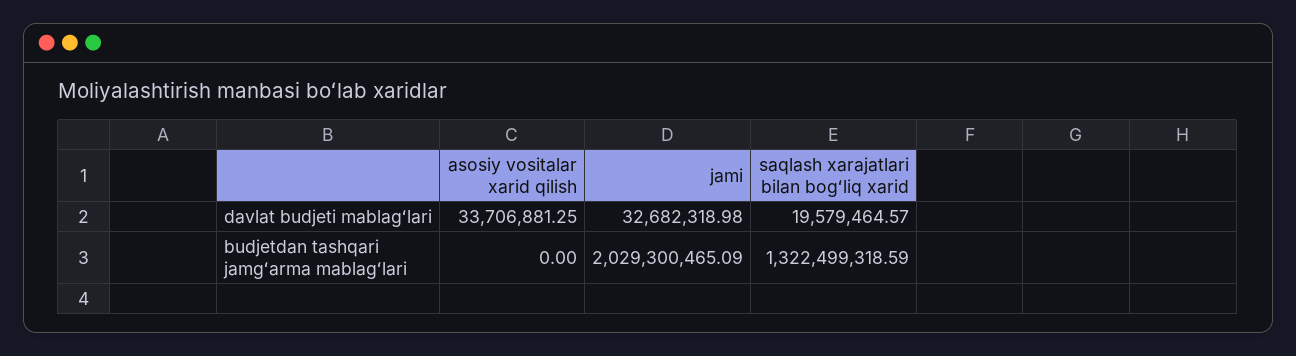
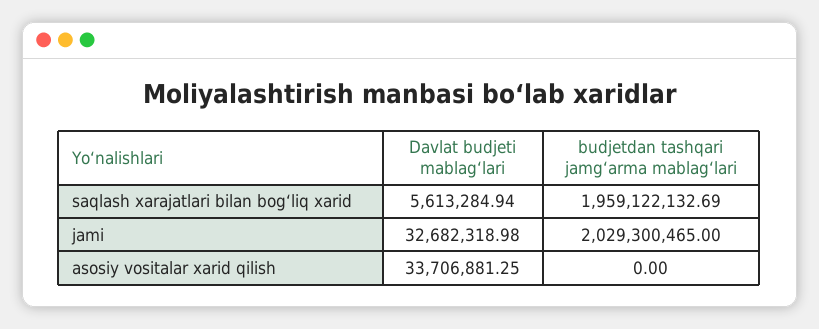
  {
    "asosiy vositalar xarid qilish": {
      "davlat budjeti mablagʻlari": 33706881.25,
      "budjetdan tashqari jamgʻarma mablagʻlari": 0
    },
    "jami": {
      "davlat budjeti mablagʻlari": 32682318.98,
-     "budjetdan tashqari jamgʻarma mablagʻlari": 2029300465.09
+     "budjetdan tashqari jamgʻarma mablagʻlari": 2029300465
    },
    "saqlash xarajatlari bilan bogʻliq xarid": {
-     "davlat budjeti mablagʻlari": 19579464.57,
+     "davlat budjeti mablagʻlari": 5613284.94,
-     "budjetdan tashqari jamgʻarma mablagʻlari": 1322499318.59
+     "budjetdan tashqari jamgʻarma mablagʻlari": 1959122132.69
    }
  }

